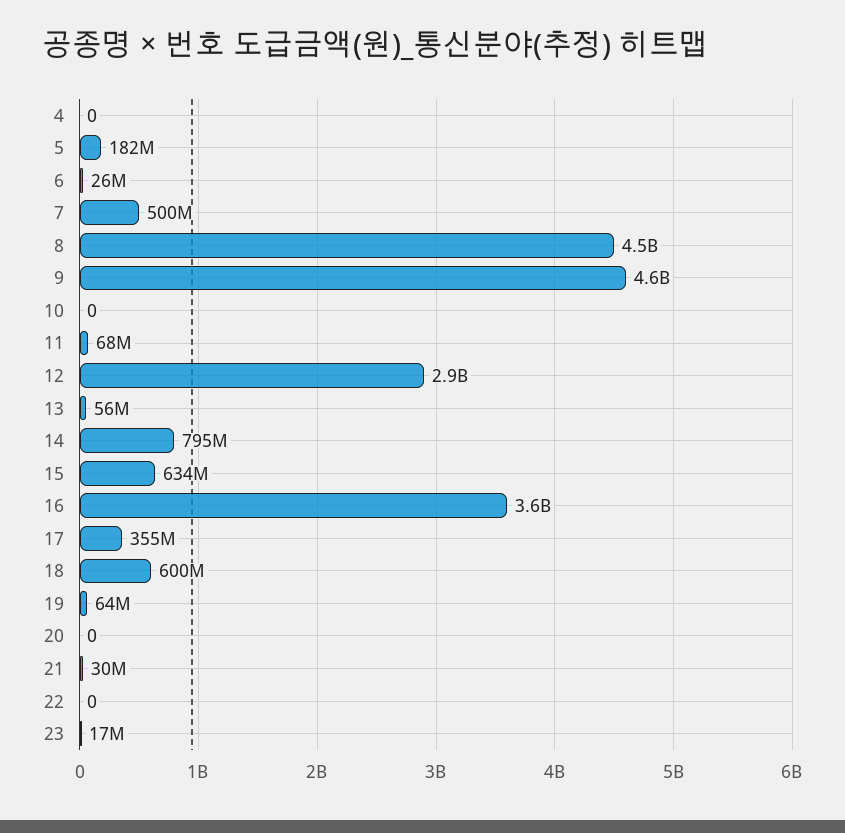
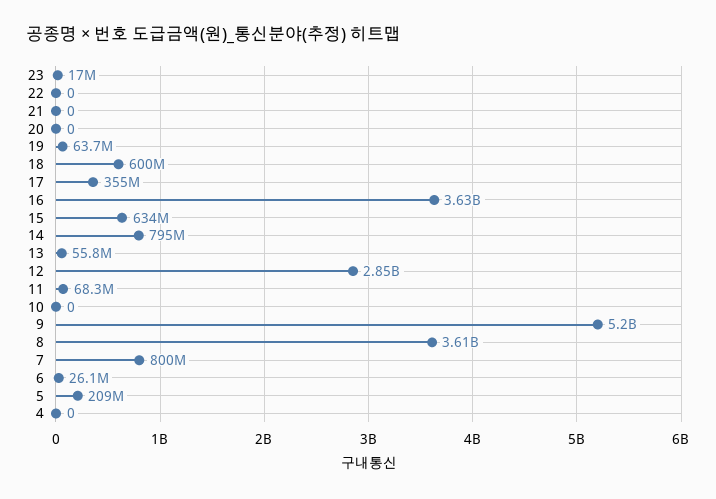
  {
    "4": 0,
-   "5": 182000000,
+   "5": 209000000,
    "6": 26100000,
-   "7": 500000000,
+   "7": 800000000,
-   "8": 4500000000,
+   "8": 3610000000,
-   "9": 4600000000,
+   "9": 5200000000,
    "10": 0,
    "11": 68300000,
    "12": 2850000000,
    "13": 55800000,
    "14": 795000000,
    "15": 634000000,
    "16": 3630000000,
    "17": 355000000,
    "18": 600000000,
    "19": 63700000,
    "20": 0,
-   "21": 30000000,
+   "21": 0,
    "22": 0,
    "23": 17000000
  }

